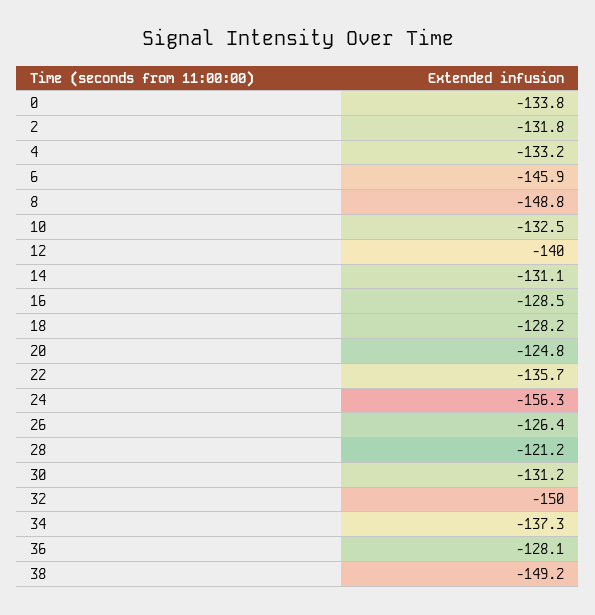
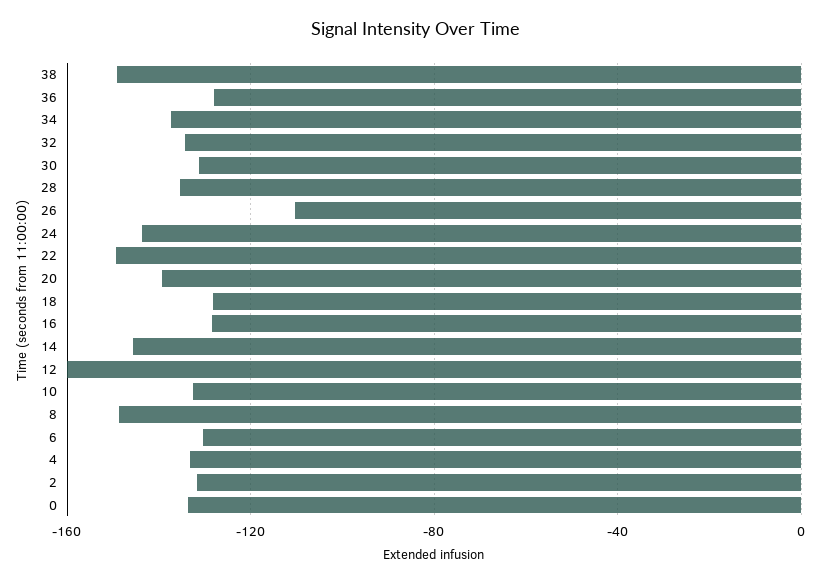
  {
    "0": -133.8,
    "2": -131.8,
    "4": -133.2,
-   "6": -145.9,
+   "6": -130,
    "8": -148.8,
    "10": -132.5,
-   "12": -140,
+   "12": -160,
-   "14": -131.1,
+   "14": -145,
    "16": -128.5,
    "18": -128.2,
-   "20": -124.8,
+   "20": -140,
-   "22": -135.7,
+   "22": -150,
-   "24": -156.3,
+   "24": -145,
-   "26": -126.4,
+   "26": -110,
-   "28": -121.2,
+   "28": -135,
    "30": -131.2,
-   "32": -150,
+   "32": -135,
    "34": -137.3,
    "36": -128.1,
    "38": -149.2
  }

